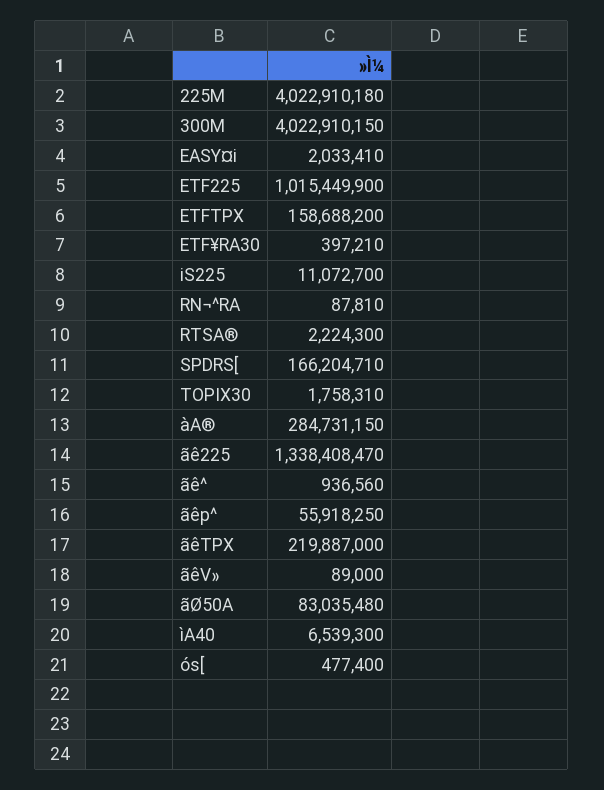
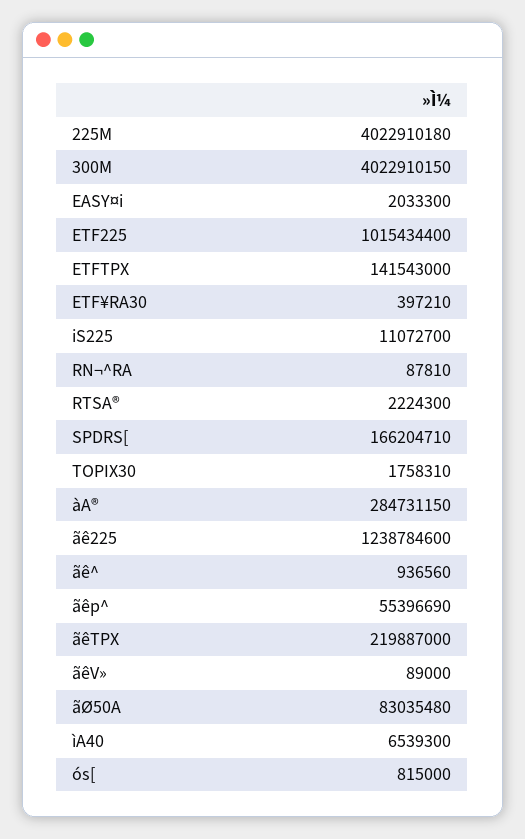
  {
    "225M": 4022910180,
    "300M": 4022910150,
-   "EASY¤i": 2033410,
+   "EASY¤i": 2033300,
-   "ETF225": 1015449900,
+   "ETF225": 1015434400,
-   "ETFTPX": 158688200,
+   "ETFTPX": 141543000,
    "ETF¥RA30": 397210,
    "iS225": 11072700,
    "RN¬^RA": 87810,
    "RTSA®": 2224300,
    "SPDRS[": 166204710,
    "TOPIX30": 1758310,
    "àA®": 284731150,
-   "ãê225": 1338408470,
+   "ãê225": 1238784600,
    "ãê^": 936560,
-   "ãêp^": 55918250,
+   "ãêp^": 55396690,
    "ãêTPX": 219887000,
    "ãêV»": 89000,
    "ãØ50A": 83035480,
    "ìA40": 6539300,
-   "ós[": 477400
+   "ós[": 815000
  }

